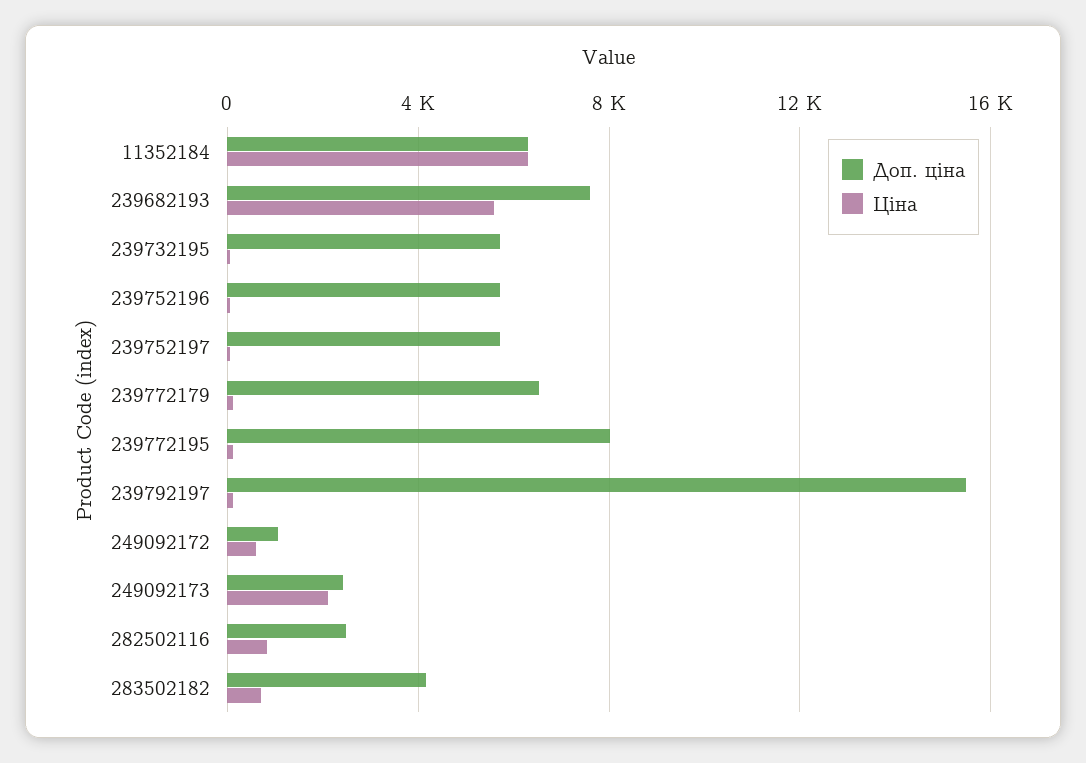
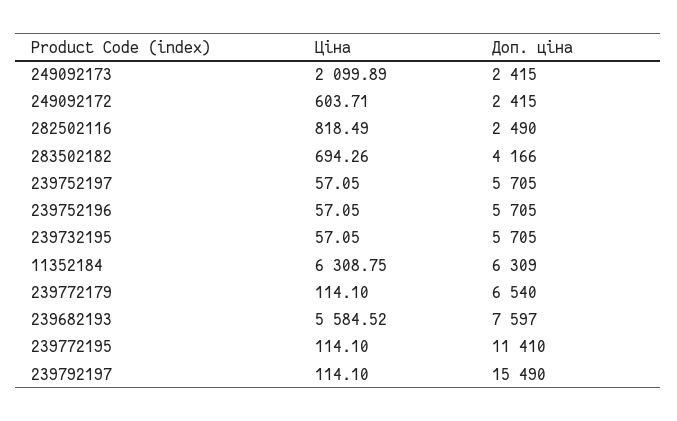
  {
    "Доп. ціна": {
      "11352184": 6309,
      "239682193": 7597,
      "239732195": 5705,
      "239752196": 5705,
      "239752197": 5705,
      "239772179": 6540,
-     "239772195": 8000,
+     "239772195": 11410,
      "239792197": 15490,
-     "249092172": 1000,
+     "249092172": 2415,
      "249092173": 2415,
      "282502116": 2490,
      "283502182": 4166
    },
    "Ціна": {
      "11352184": 6308.75,
      "239682193": 5584.52,
      "239732195": 57.05,
      "239752196": 57.05,
      "239752197": 57.05,
      "239772179": 114.1,
      "239772195": 114.1,
      "239792197": 114.1,
      "249092172": 603.71,
      "249092173": 2099.89,
      "282502116": 818.49,
      "283502182": 694.26
    }
  }

